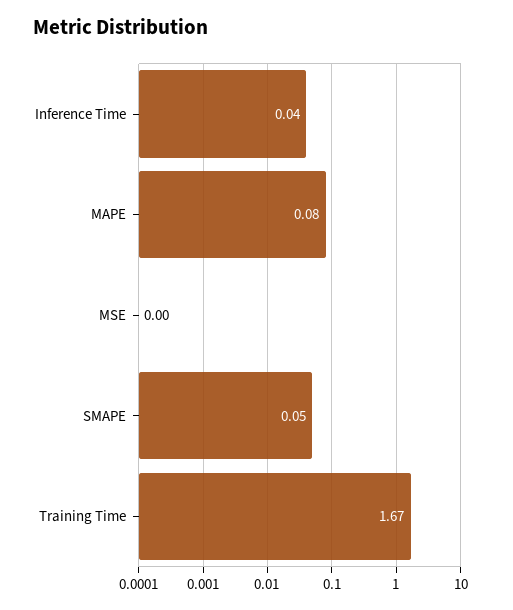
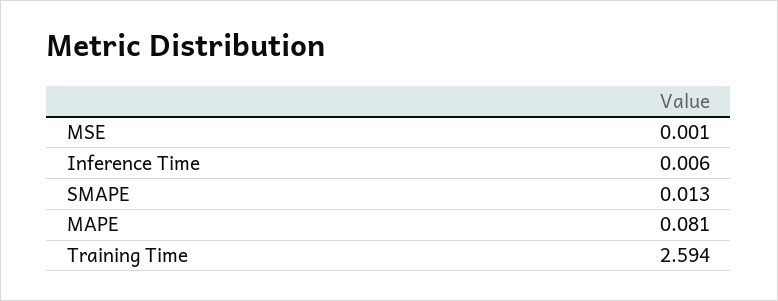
  {
-   "Inference Time": 0.04,
+   "Inference Time": 0.006,
    "MAPE": 0.081,
    "MSE": 0.001,
-   "SMAPE": 0.05,
+   "SMAPE": 0.013,
-   "Training Time": 1.67
+   "Training Time": 2.594
  }

